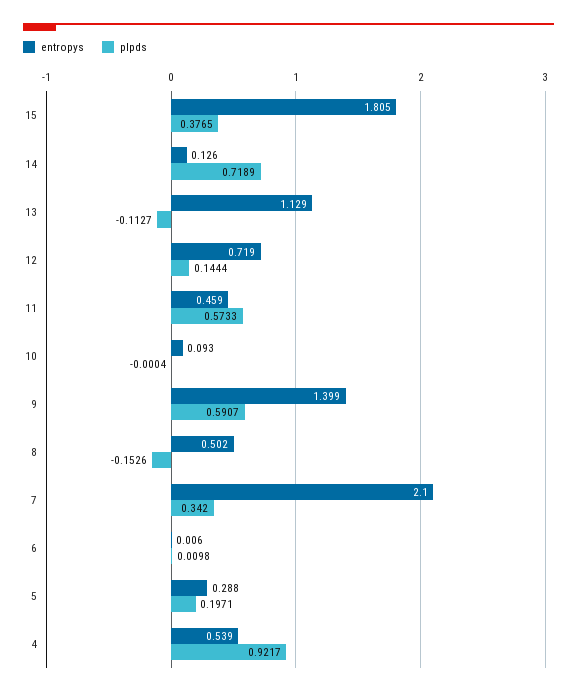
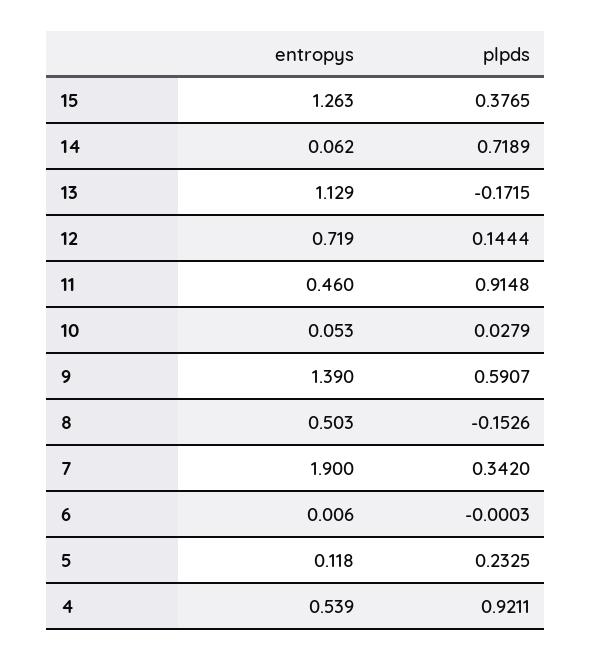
  {
    "entropys": {
-     "15": 1.805,
+     "15": 1.263,
-     "14": 0.126,
+     "14": 0.062,
      "13": 1.129,
      "12": 0.719,
-     "11": 0.459,
+     "11": 0.46,
-     "10": 0.093,
+     "10": 0.053,
-     "9": 1.399,
+     "9": 1.39,
-     "8": 0.502,
+     "8": 0.503,
-     "7": 2.1,
+     "7": 1.9,
      "6": 0.006,
-     "5": 0.288,
+     "5": 0.118,
      "4": 0.539
    },
    "plpds": {
      "15": 0.3765,
      "14": 0.7189,
-     "13": -0.1127,
+     "13": -0.1715,
      "12": 0.1444,
-     "11": 0.5733,
+     "11": 0.9148,
-     "10": -0.0004,
+     "10": 0.0279,
      "9": 0.5907,
      "8": -0.1526,
      "7": 0.342,
-     "6": 0.0098,
+     "6": -0.0003,
-     "5": 0.1971,
+     "5": 0.2325,
-     "4": 0.9217
+     "4": 0.9211
    }
  }

